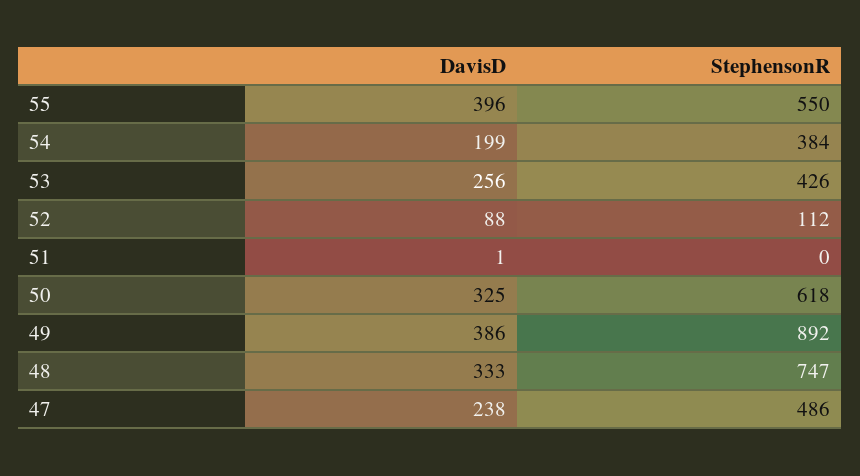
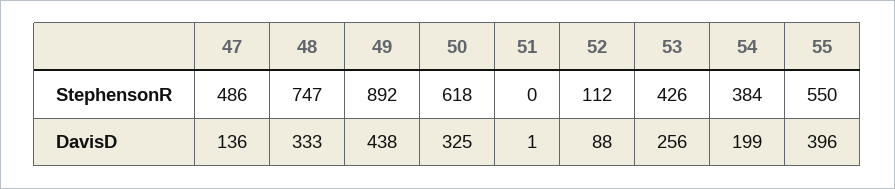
  {
    "DavisD": {
      "55": 396,
      "54": 199,
      "53": 256,
      "52": 88,
      "51": 1,
      "50": 325,
-     "49": 386,
+     "49": 438,
      "48": 333,
-     "47": 238
+     "47": 136
    },
    "StephensonR": {
      "55": 550,
      "54": 384,
      "53": 426,
      "52": 112,
      "51": 0,
      "50": 618,
      "49": 892,
      "48": 747,
      "47": 486
    }
  }

